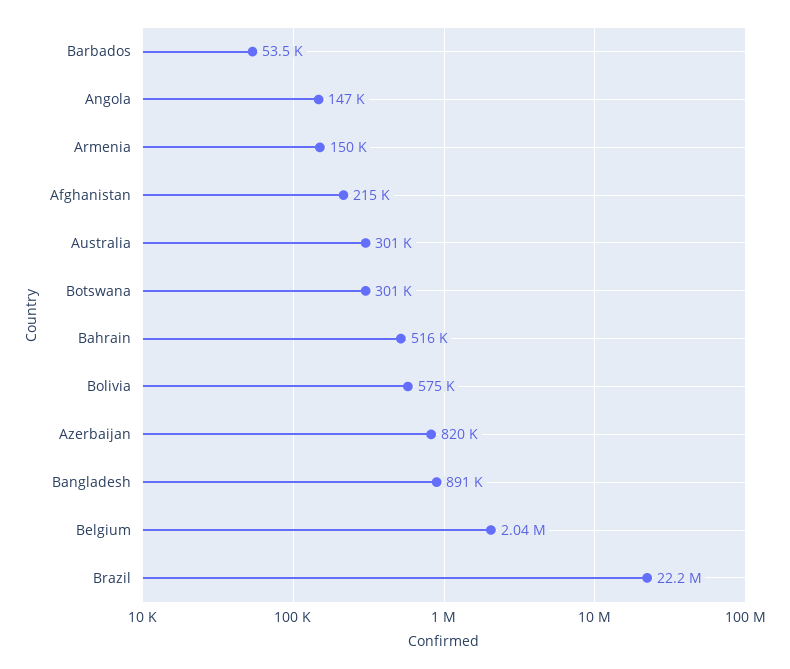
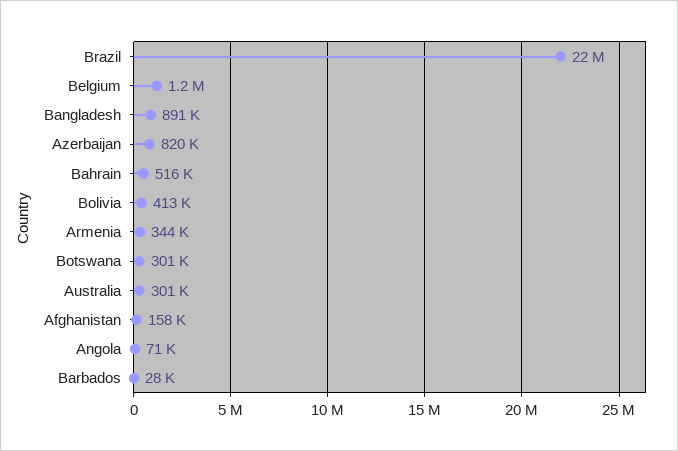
  {
-   "Barbados": 53500,
+   "Barbados": 28000,
-   "Angola": 147000,
+   "Angola": 71000,
-   "Armenia": 150000,
+   "Armenia": 344000,
-   "Afghanistan": 215000,
+   "Afghanistan": 158000,
    "Australia": 301000,
    "Botswana": 301000,
    "Bahrain": 516000,
-   "Bolivia": 575000,
+   "Bolivia": 413000,
    "Azerbaijan": 820000,
    "Bangladesh": 891000,
-   "Belgium": 2040000,
+   "Belgium": 1200000,
    "Brazil": 22200000
  }

